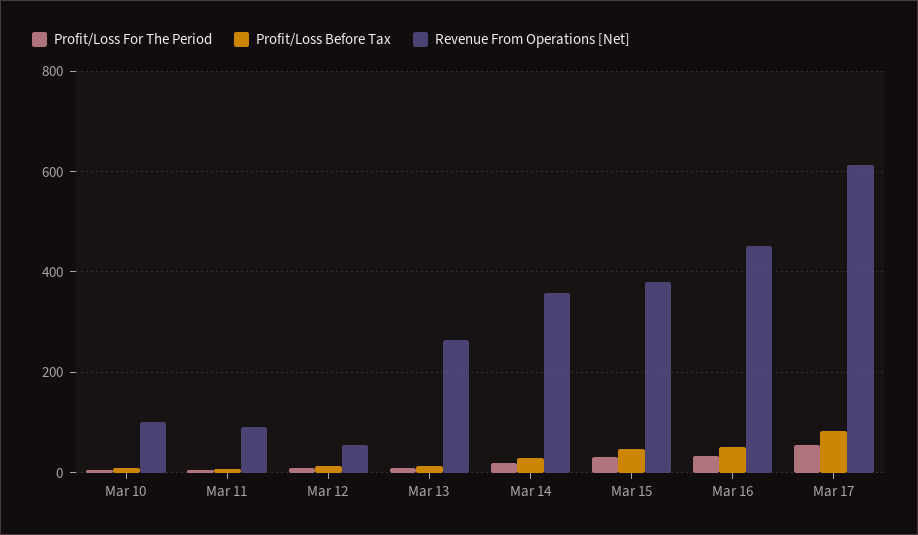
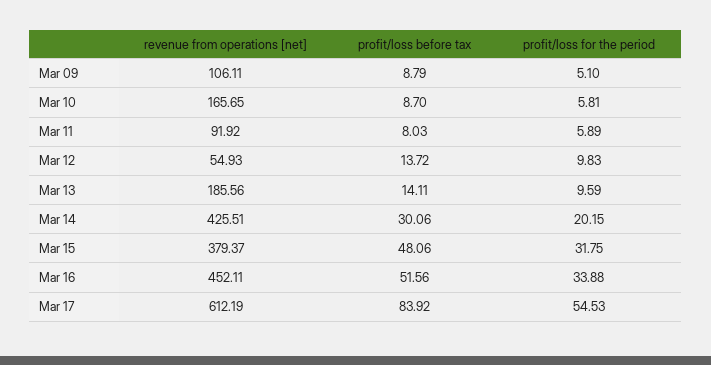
  {
    "Profit/Loss For The Period": {
      "Mar 10": 5.81,
      "Mar 11": 5.89,
      "Mar 12": 9.83,
      "Mar 13": 9.59,
      "Mar 14": 20.15,
      "Mar 15": 31.75,
      "Mar 16": 33.88,
-     "Mar 17": 54.53
+     "Mar 17": 54.53,
+     "Mar 09": 5.1
    },
    "Profit/Loss Before Tax": {
      "Mar 10": 8.7,
      "Mar 11": 8.03,
      "Mar 12": 13.72,
      "Mar 13": 14.11,
      "Mar 14": 30.06,
      "Mar 15": 48.06,
      "Mar 16": 51.56,
-     "Mar 17": 83.92
+     "Mar 17": 83.92,
+     "Mar 09": 8.79
    },
    "Revenue From Operations [Net]": {
-     "Mar 10": 100,
+     "Mar 10": 165.65,
      "Mar 11": 91.92,
      "Mar 12": 54.93,
-     "Mar 13": 260,
+     "Mar 13": 185.56,
-     "Mar 14": 360,
+     "Mar 14": 425.51,
      "Mar 15": 379.37,
      "Mar 16": 452.11,
-     "Mar 17": 612.19
+     "Mar 17": 612.19,
+     "Mar 09": 106.11
    }
  }

